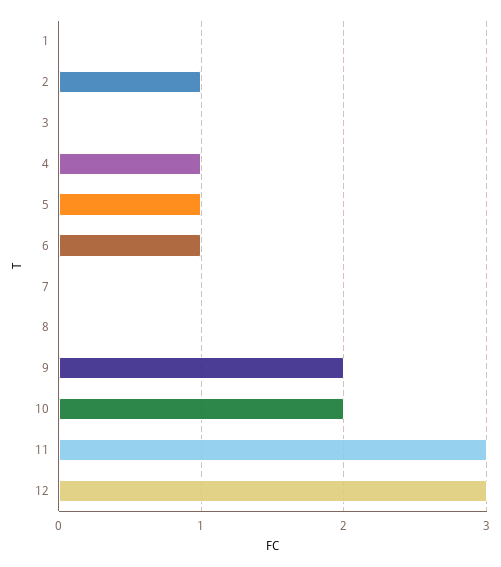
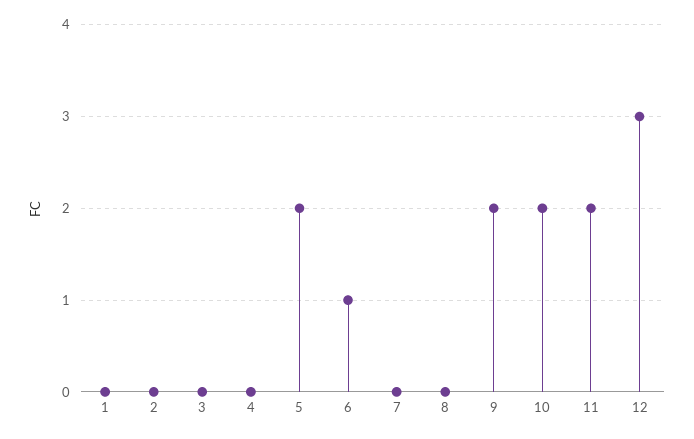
  {
    "1": 0,
-   "2": 1,
+   "2": 0,
    "3": 0,
-   "4": 1,
+   "4": 0,
-   "5": 1,
+   "5": 2,
    "6": 1,
    "7": 0,
    "8": 0,
    "9": 2,
    "10": 2,
-   "11": 3,
+   "11": 2,
    "12": 3
  }

